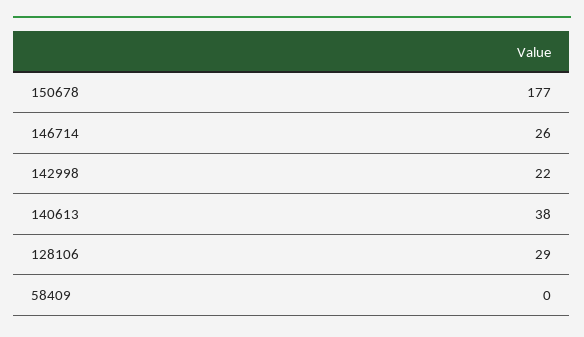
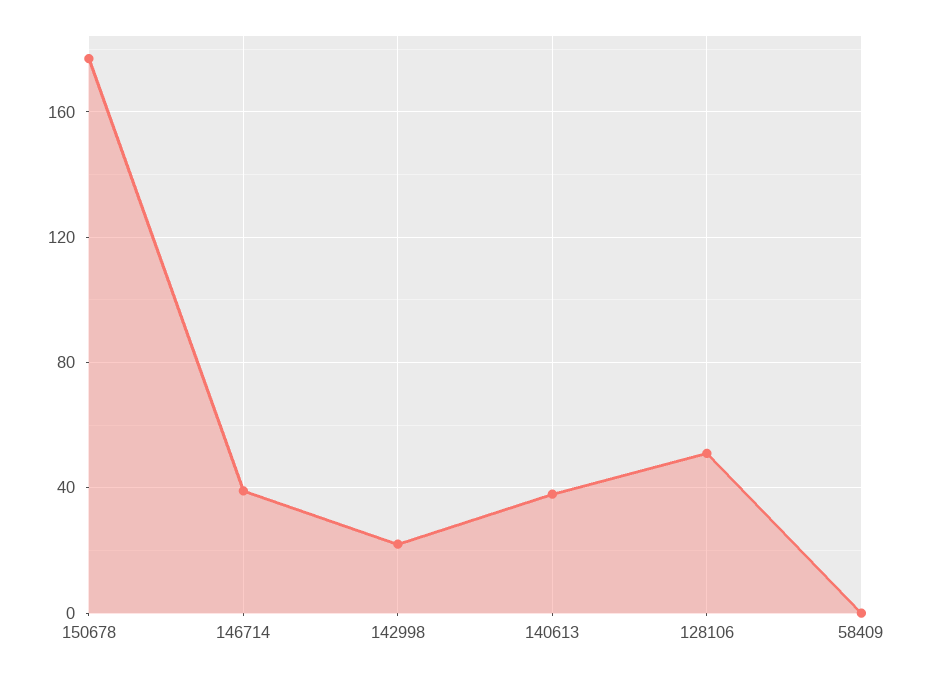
  {
    "150678": 177,
-   "146714": 26,
+   "146714": 40,
    "142998": 22,
    "140613": 38,
-   "128106": 29,
+   "128106": 50,
    "58409": 0
  }

